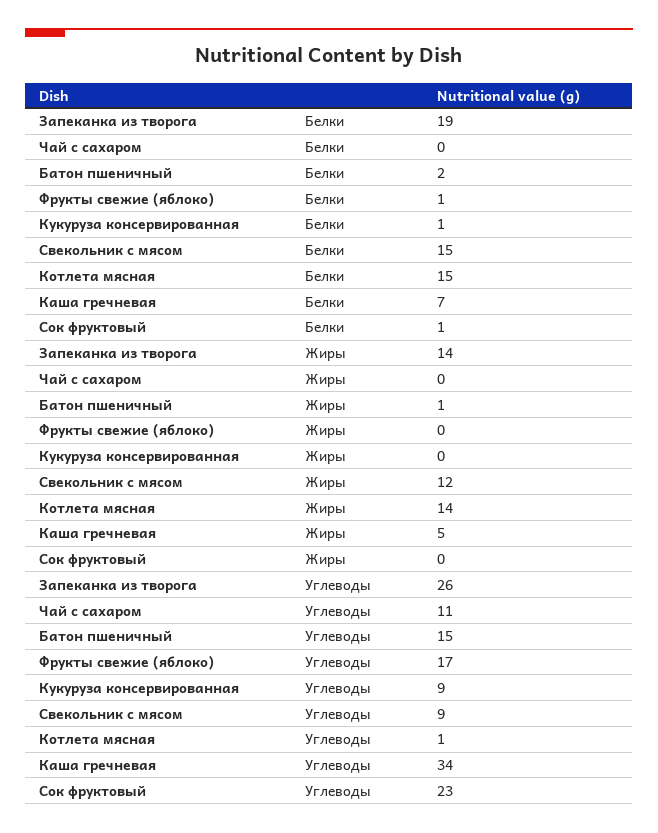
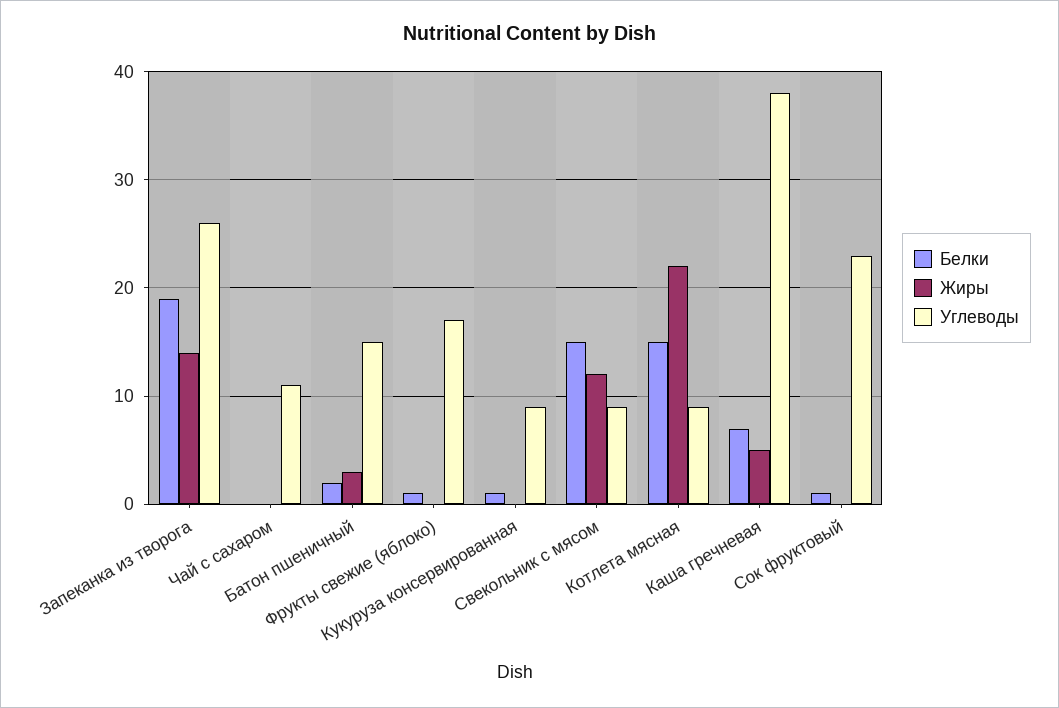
  {
    "Белки": {
      "Запеканка из творога": 19,
      "Чай с сахаром": 0,
      "Батон пшеничный": 2,
      "Фрукты свежие (яблоко)": 1,
      "Кукуруза консервированная": 1,
      "Свекольник с мясом": 15,
      "Котлета мясная": 15,
      "Каша гречневая": 7,
      "Сок фруктовый": 1
    },
    "Жиры": {
      "Запеканка из творога": 14,
      "Чай с сахаром": 0,
-     "Батон пшеничный": 1,
+     "Батон пшеничный": 3,
      "Фрукты свежие (яблоко)": 0,
      "Кукуруза консервированная": 0,
      "Свекольник с мясом": 12,
-     "Котлета мясная": 14,
+     "Котлета мясная": 22,
      "Каша гречневая": 5,
      "Сок фруктовый": 0
    },
    "Углеводы": {
      "Запеканка из творога": 26,
      "Чай с сахаром": 11,
      "Батон пшеничный": 15,
      "Фрукты свежие (яблоко)": 17,
      "Кукуруза консервированная": 9,
      "Свекольник с мясом": 9,
-     "Котлета мясная": 1,
+     "Котлета мясная": 9,
-     "Каша гречневая": 34,
+     "Каша гречневая": 38,
      "Сок фруктовый": 23
    }
  }

